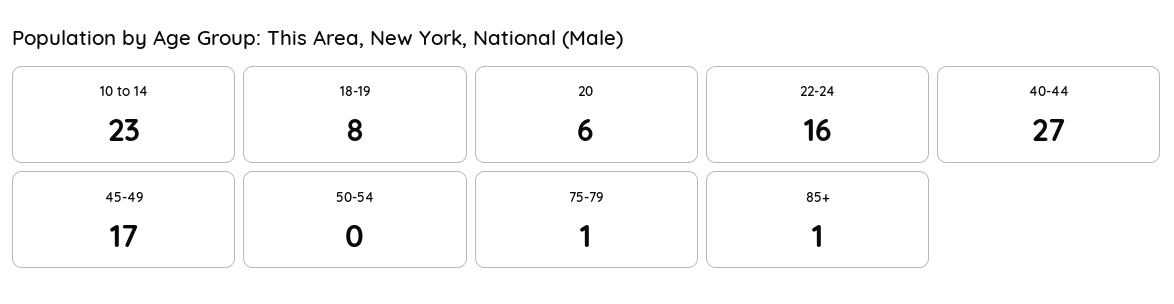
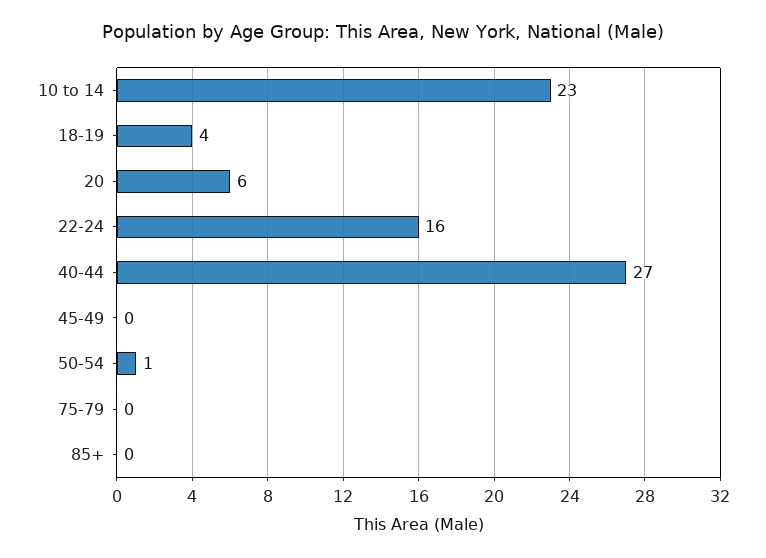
  {
    "10 to 14": 23,
-   "18-19": 8,
+   "18-19": 4,
    "20": 6,
    "22-24": 16,
    "40-44": 27,
-   "45-49": 17,
+   "45-49": 0,
-   "50-54": 0,
+   "50-54": 1,
-   "75-79": 1,
+   "75-79": 0,
-   "85+": 1
+   "85+": 0
  }

